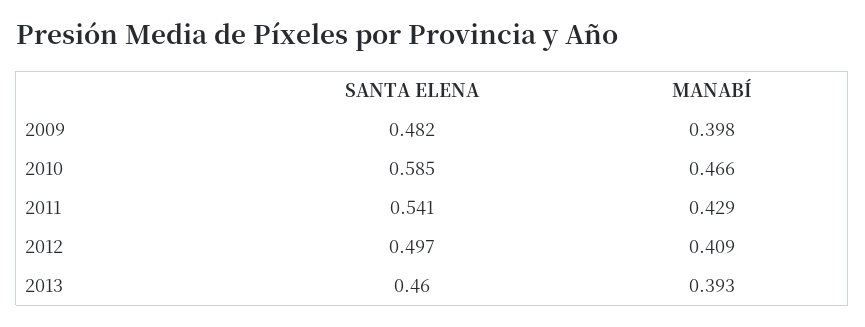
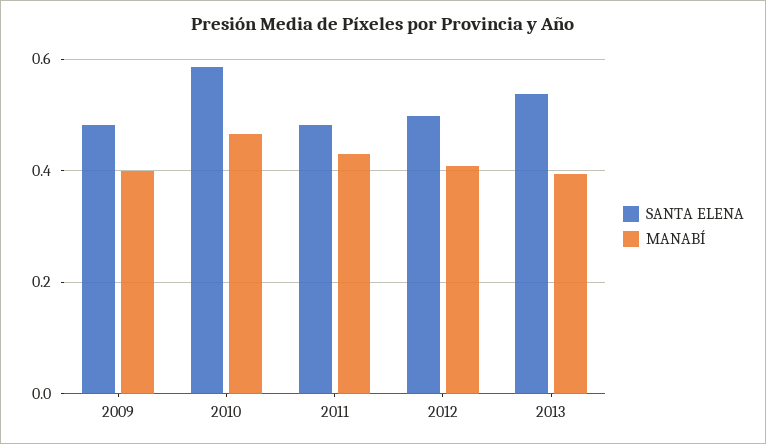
  {
    "SANTA ELENA": {
      "2009": 0.482,
      "2010": 0.585,
-     "2011": 0.541,
+     "2011": 0.48,
      "2012": 0.497,
-     "2013": 0.46
+     "2013": 0.54
    },
    "MANABÍ": {
      "2009": 0.398,
      "2010": 0.466,
      "2011": 0.429,
      "2012": 0.409,
      "2013": 0.393
    }
  }

